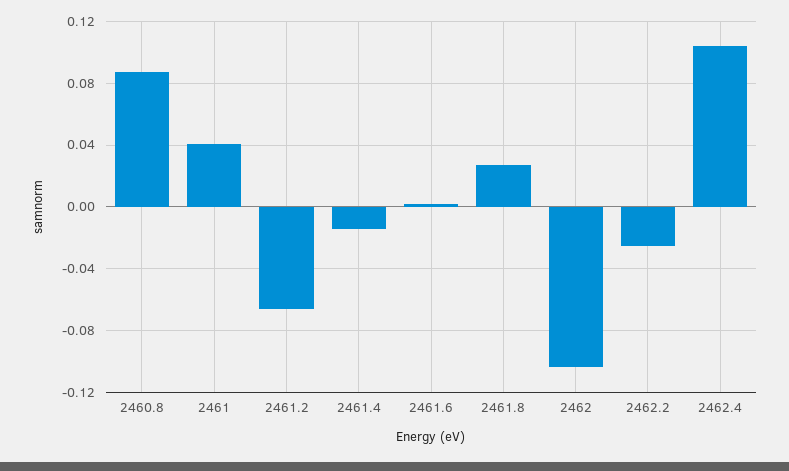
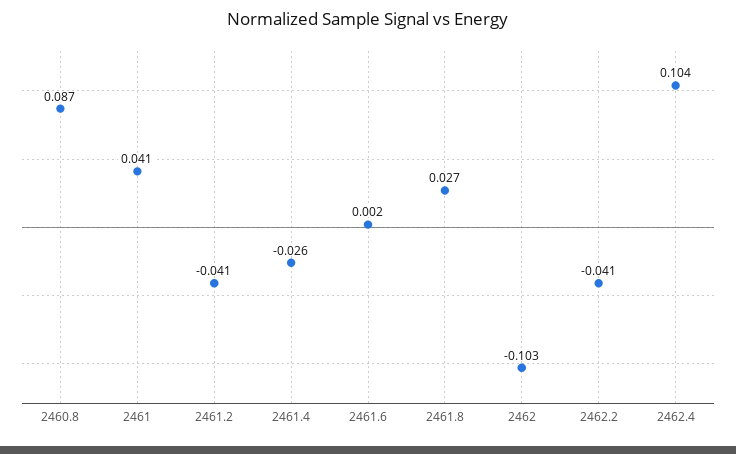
  {
    "2460.8": 0.087,
    "2461": 0.041,
-   "2461.2": -0.065,
+   "2461.2": -0.041,
-   "2461.4": -0.015,
+   "2461.4": -0.026,
    "2461.6": 0.002,
    "2461.8": 0.027,
    "2462": -0.103,
-   "2462.2": -0.025,
+   "2462.2": -0.041,
    "2462.4": 0.104
  }

